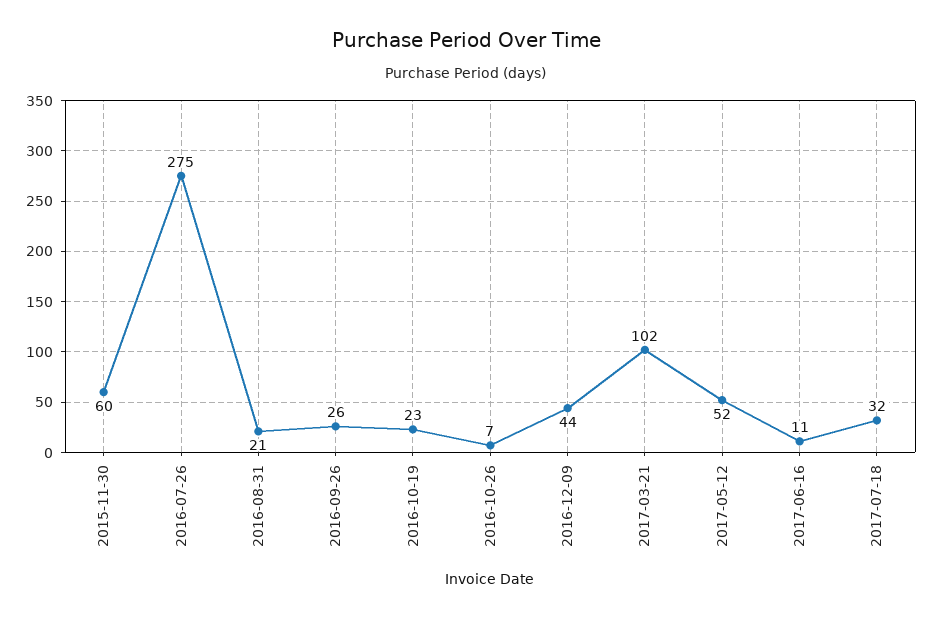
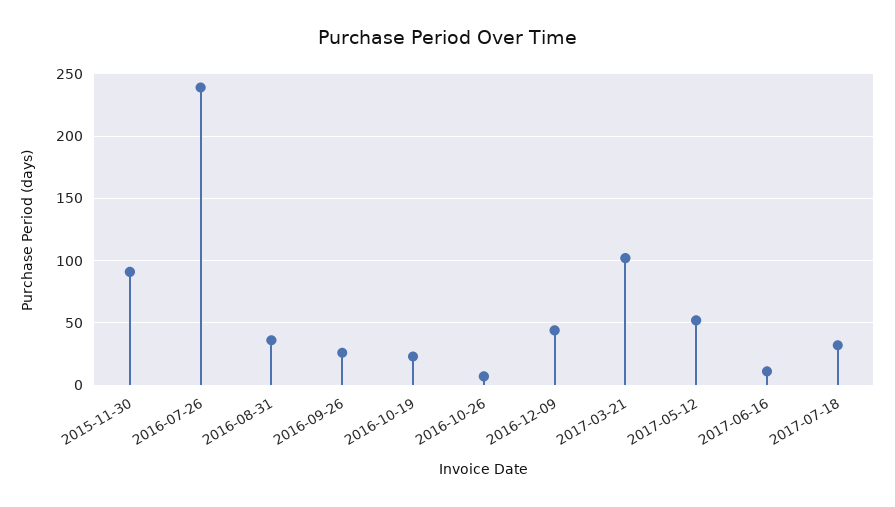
  {
-   "2015-11-30": 60,
+   "2015-11-30": 90,
-   "2016-07-26": 275,
+   "2016-07-26": 240,
-   "2016-08-31": 21,
+   "2016-08-31": 35,
    "2016-09-26": 26,
    "2016-10-19": 23,
    "2016-10-26": 7,
    "2016-12-09": 44,
    "2017-03-21": 102,
    "2017-05-12": 52,
    "2017-06-16": 11,
    "2017-07-18": 32
  }

